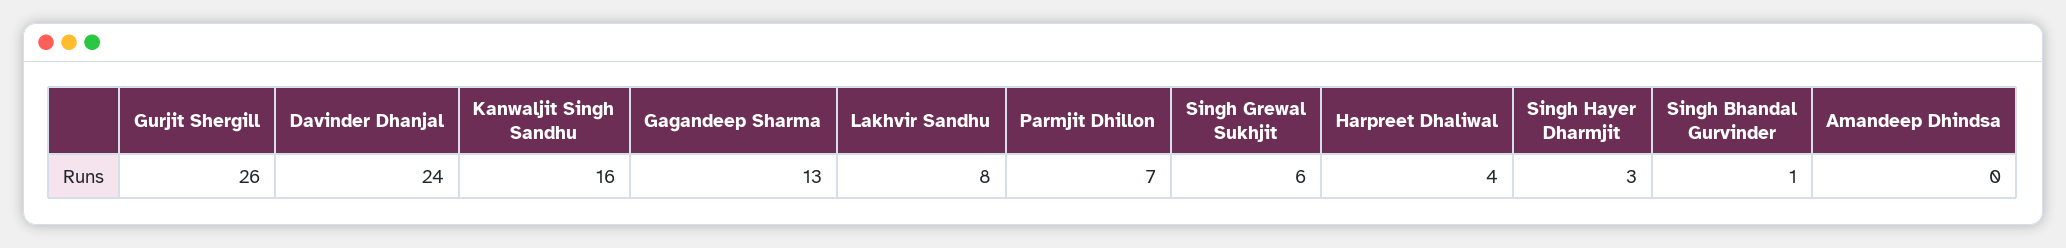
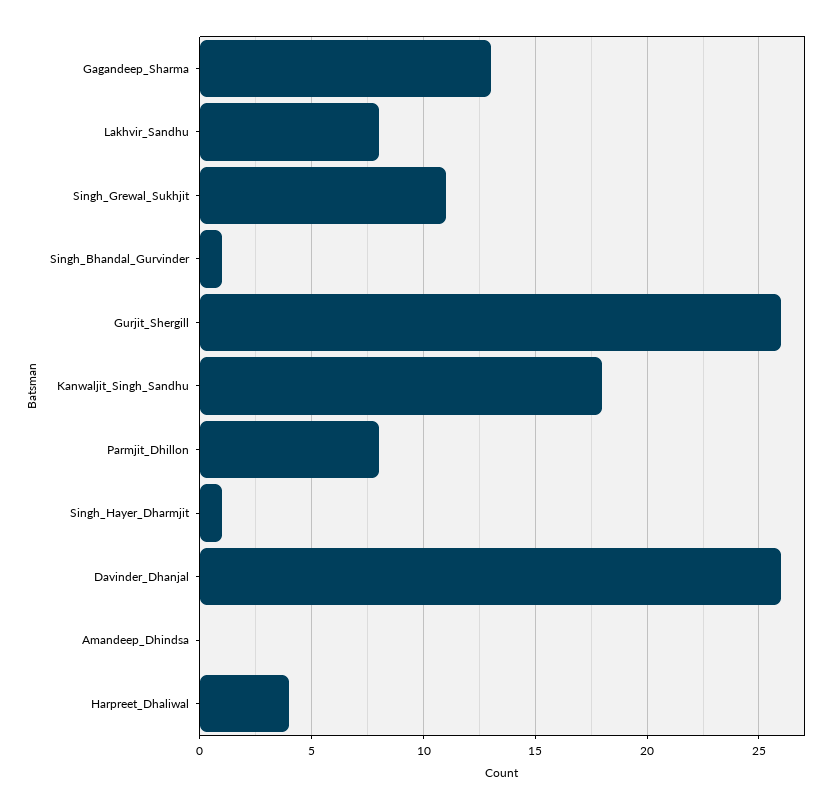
  {
    "Gurjit Shergill": 26,
-   "Davinder Dhanjal": 24,
+   "Davinder Dhanjal": 26,
-   "Kanwaljit Singh Sandhu": 16,
+   "Kanwaljit Singh Sandhu": 18,
    "Gagandeep Sharma": 13,
    "Lakhvir Sandhu": 8,
-   "Parmjit Dhillon": 7,
+   "Parmjit Dhillon": 8,
-   "Singh Grewal Sukhjit": 6,
+   "Singh Grewal Sukhjit": 11,
    "Harpreet Dhaliwal": 4,
-   "Singh Hayer Dharmjit": 3,
+   "Singh Hayer Dharmjit": 1,
    "Singh Bhandal Gurvinder": 1,
    "Amandeep Dhindsa": 0
  }

